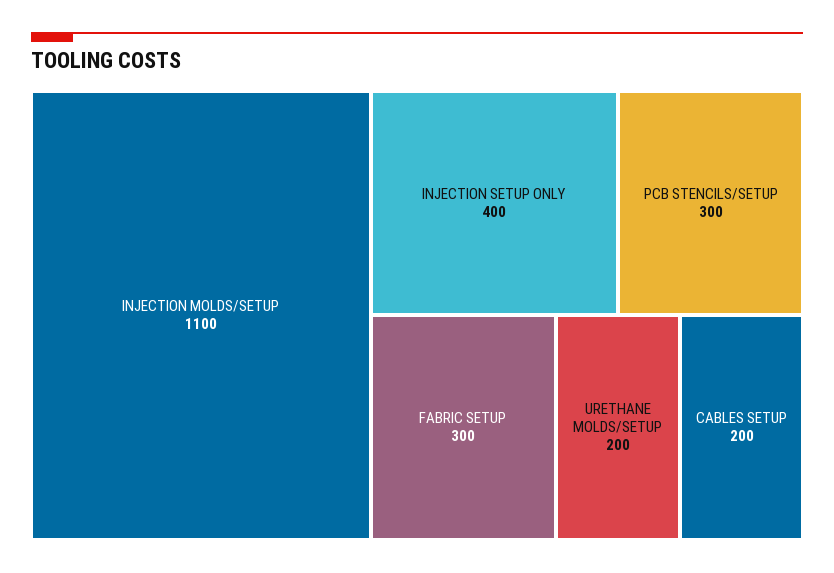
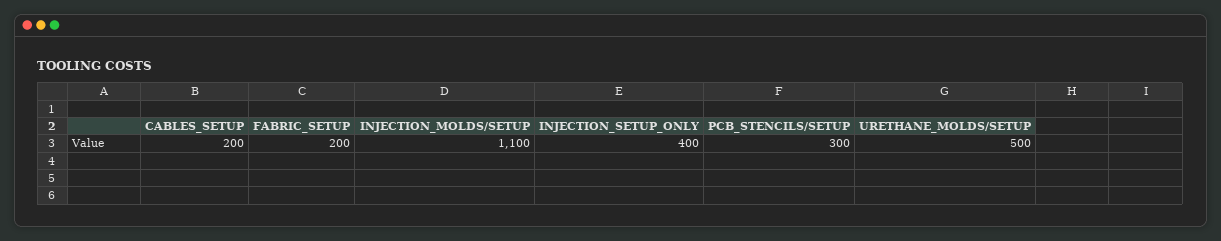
  {
    "INJECTION MOLDS/SETUP": 1100,
    "INJECTION SETUP ONLY": 400,
    "PCB STENCILS/SETUP": 300,
-   "FABRIC SETUP": 300,
+   "FABRIC SETUP": 200,
-   "URETHANE MOLDS/SETUP": 200,
+   "URETHANE MOLDS/SETUP": 500,
    "CABLES SETUP": 200
  }

